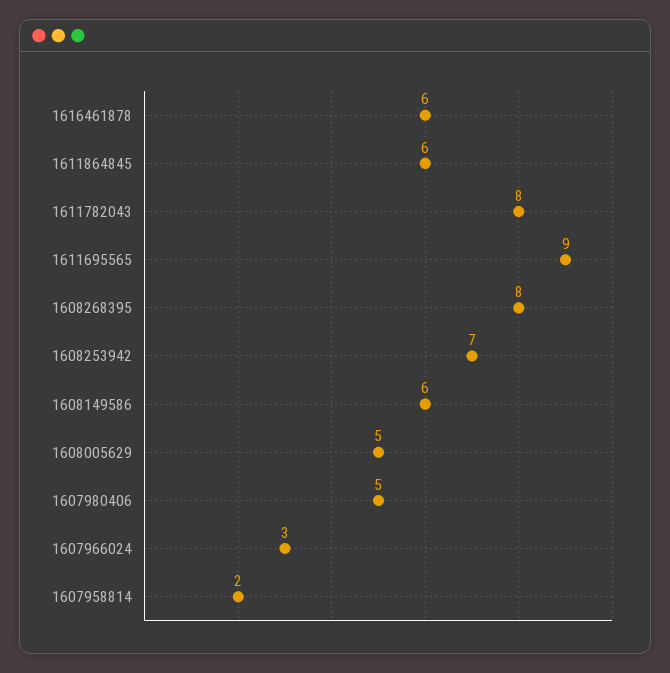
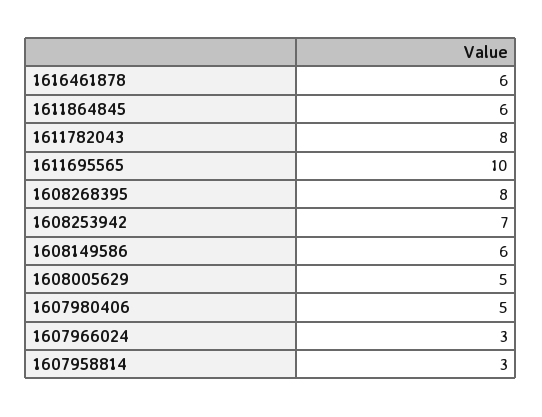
  {
    "1616461878": 6,
    "1611864845": 6,
    "1611782043": 8,
-   "1611695565": 9,
+   "1611695565": 10,
    "1608268395": 8,
    "1608253942": 7,
    "1608149586": 6,
    "1608005629": 5,
    "1607980406": 5,
    "1607966024": 3,
-   "1607958814": 2
+   "1607958814": 3
  }

